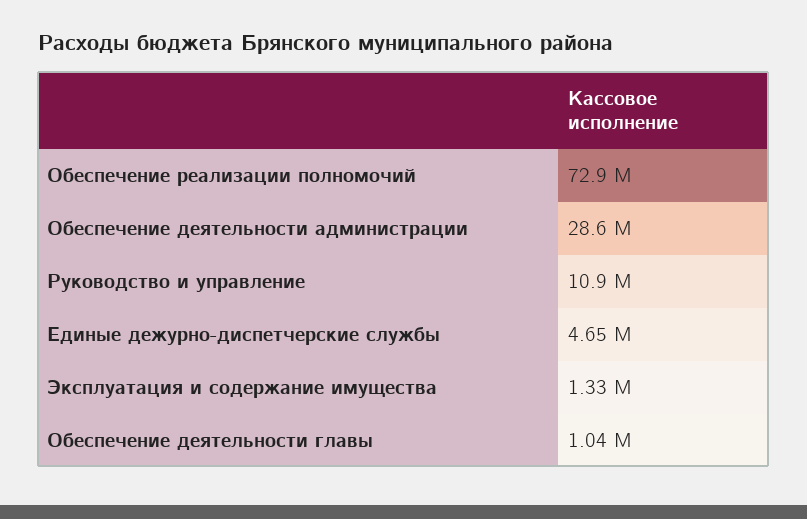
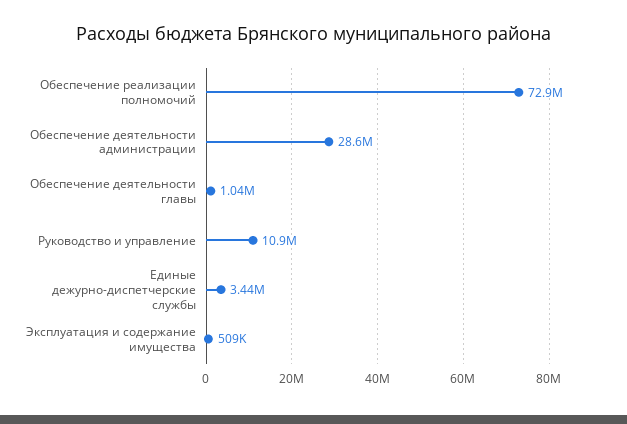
  {
    "Обеспечение реализации полномочий": 72900000,
    "Обеспечение деятельности администрации": 28600000,
    "Руководство и управление": 10900000,
-   "Единые дежурно-диспетчерские службы": 4650000,
+   "Единые дежурно-диспетчерские службы": 3440000,
-   "Эксплуатация и содержание имущества": 1330000,
+   "Эксплуатация и содержание имущества": 509000,
    "Обеспечение деятельности главы": 1040000
  }

